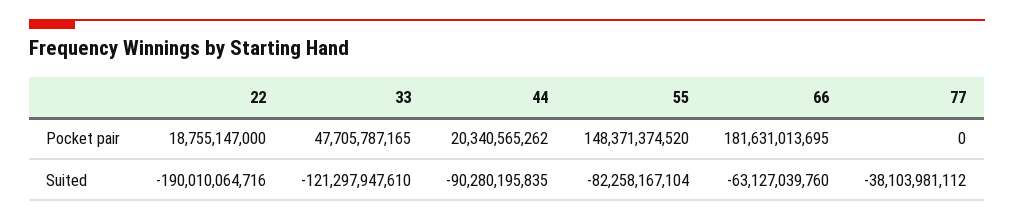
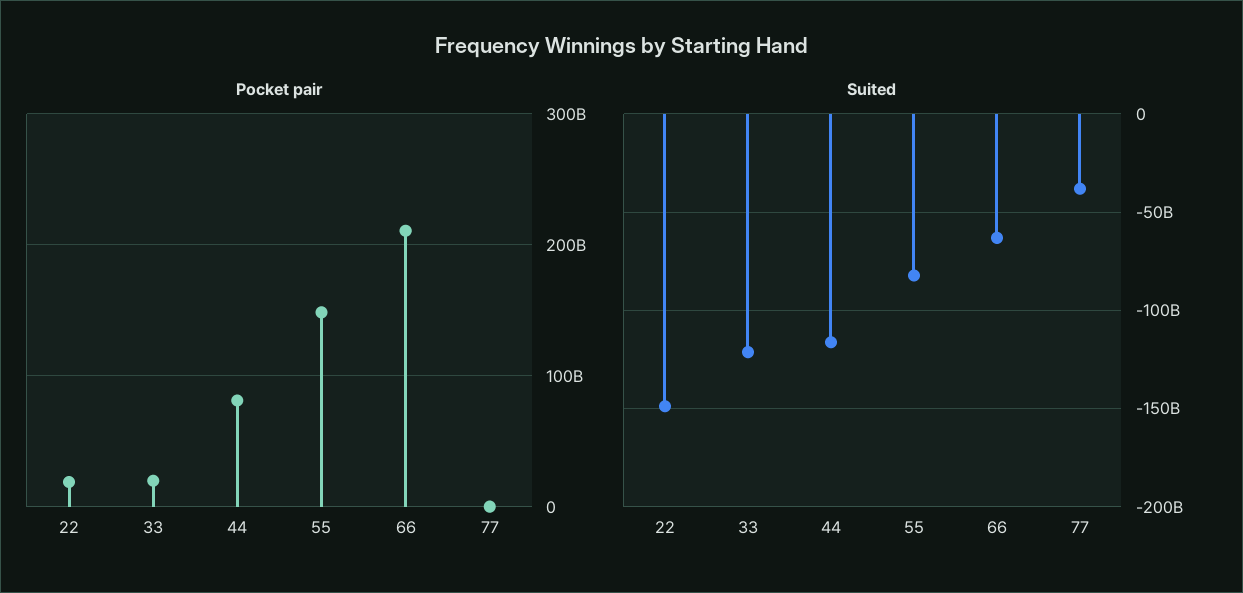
  {
    "Pocket pair": {
      "22": 18755147000,
-     "33": 47705787165,
+     "33": 20000000000,
-     "44": 20340565262,
+     "44": 80000000000,
      "55": 148371374520,
-     "66": 181631013695,
+     "66": 210000000000,
      "77": 0
    },
    "Suited": {
-     "22": -190010064716,
+     "22": -150000000000,
      "33": -121297947610,
-     "44": -90280195835,
+     "44": -115000000000,
      "55": -82258167104,
      "66": -63127039760,
      "77": -38103981112
    }
  }

